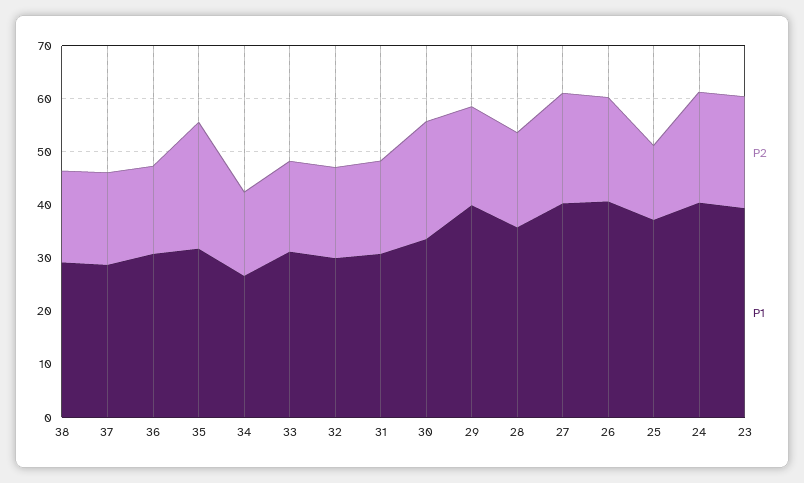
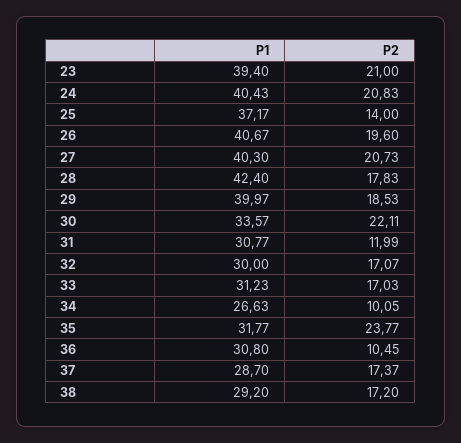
  {
    "P2": {
      "38": 17.2,
      "37": 17.37,
-     "36": 16,
+     "36": 10.45,
      "35": 23.77,
-     "34": 16,
+     "34": 10.05,
      "33": 17.03,
      "32": 17.07,
-     "31": 18,
+     "31": 11.99,
      "30": 22.11,
      "29": 18.53,
      "28": 17.83,
      "27": 20.73,
      "26": 19.6,
      "25": 14,
      "24": 20.83,
      "23": 21
    },
    "P1": {
      "38": 29.2,
      "37": 28.7,
      "36": 30.8,
      "35": 31.77,
      "34": 26.63,
      "33": 31.23,
      "32": 30,
      "31": 30.77,
      "30": 33.57,
      "29": 39.97,
-     "28": 36,
+     "28": 42.4,
      "27": 40.3,
      "26": 40.67,
      "25": 37.17,
      "24": 40.43,
      "23": 39.4
    }
  }

